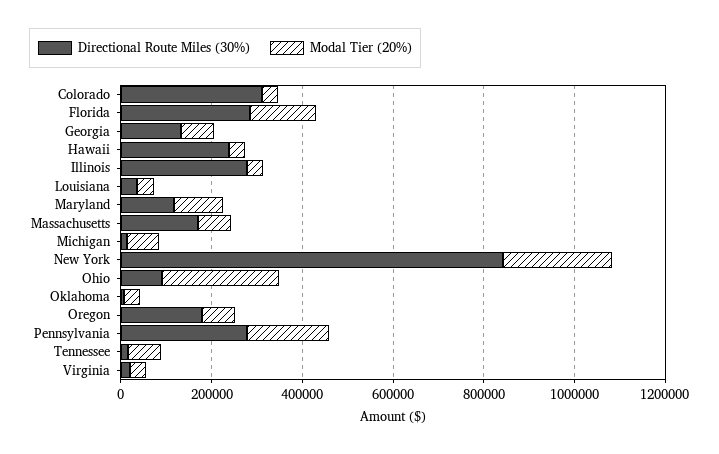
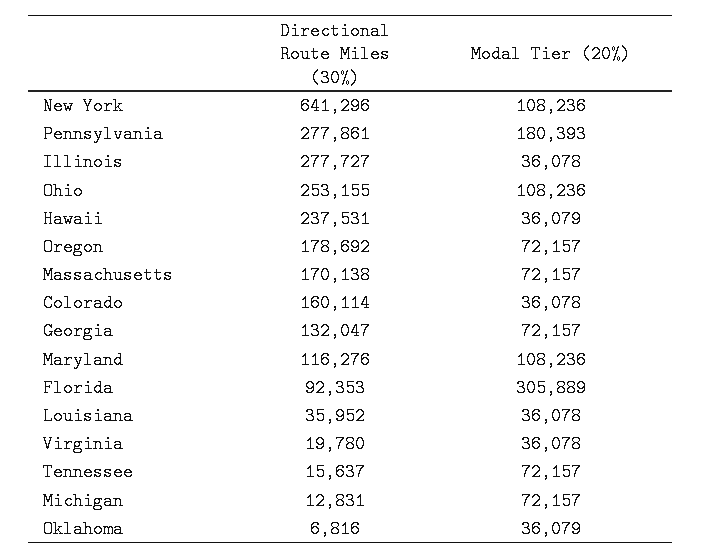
  {
    "Directional Route Miles (30%)": {
-     "Colorado": 300000,
+     "Colorado": 160114,
-     "Florida": 300000,
+     "Florida": 92353,
      "Georgia": 132047,
      "Hawaii": 237531,
      "Illinois": 277727,
      "Louisiana": 35952,
      "Maryland": 116276,
      "Massachusetts": 170138,
      "Michigan": 12831,
-     "New York": 850000,
+     "New York": 641296,
-     "Ohio": 100000,
+     "Ohio": 253155,
      "Oklahoma": 6816,
      "Oregon": 178692,
      "Pennsylvania": 277861,
      "Tennessee": 15637,
      "Virginia": 19780
    },
    "Modal Tier (20%)": {
      "Colorado": 36078,
-     "Florida": 150000,
+     "Florida": 305889,
      "Georgia": 72157,
      "Hawaii": 36079,
      "Illinois": 36078,
      "Louisiana": 36078,
      "Maryland": 108236,
      "Massachusetts": 72157,
      "Michigan": 72157,
-     "New York": 250000,
+     "New York": 108236,
-     "Ohio": 250000,
+     "Ohio": 108236,
      "Oklahoma": 36079,
      "Oregon": 72157,
      "Pennsylvania": 180393,
      "Tennessee": 72157,
      "Virginia": 36078
    }
  }

